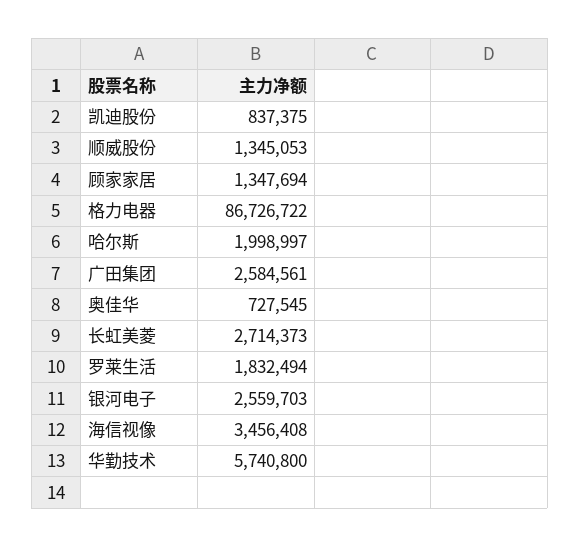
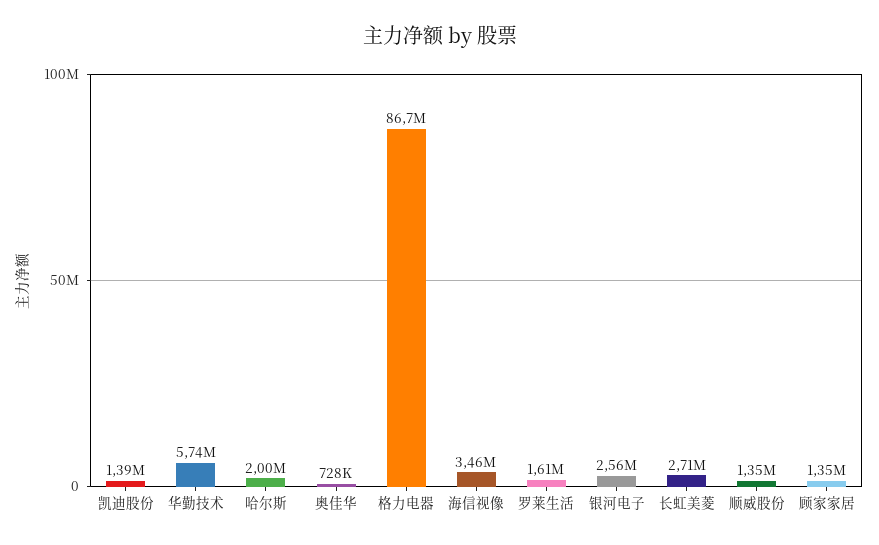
  {
-   "凯迪股份": 837375,
+   "凯迪股份": 1390000,
    "顺威股份": 1345053,
    "顾家家居": 1347694,
    "格力电器": 86726722,
    "哈尔斯": 1998997,
-   "广田集团": 2584561,
    "奥佳华": 727545,
    "长虹美菱": 2714373,
-   "罗莱生活": 1832494,
+   "罗莱生活": 1610000,
    "银河电子": 2559703,
    "海信视像": 3456408,
    "华勤技术": 5740800
  }

